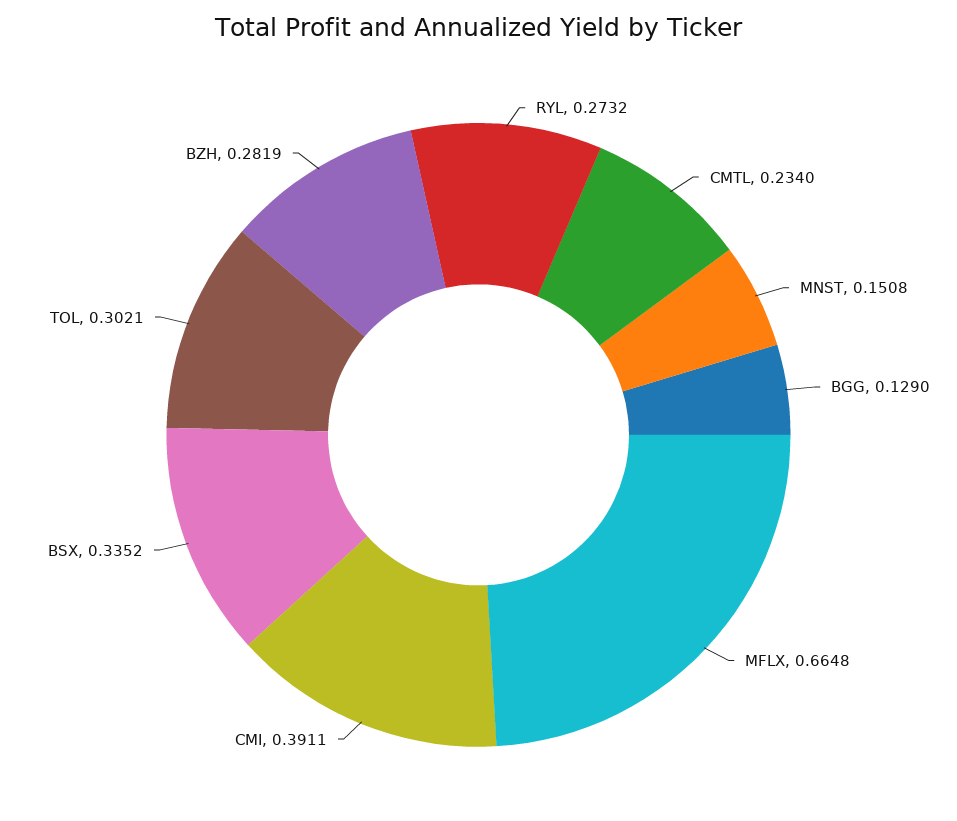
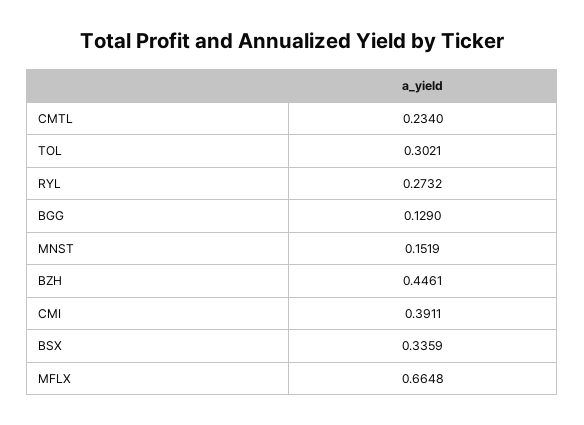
  {
    "RYL": 0.2732,
    "CMTL": 0.234,
-   "MNST": 0.1508,
+   "MNST": 0.1519,
    "BGG": 0.129,
    "MFLX": 0.6648,
    "CMI": 0.3911,
-   "BSX": 0.3352,
+   "BSX": 0.3359,
    "TOL": 0.3021,
-   "BZH": 0.2819
+   "BZH": 0.4461
  }

